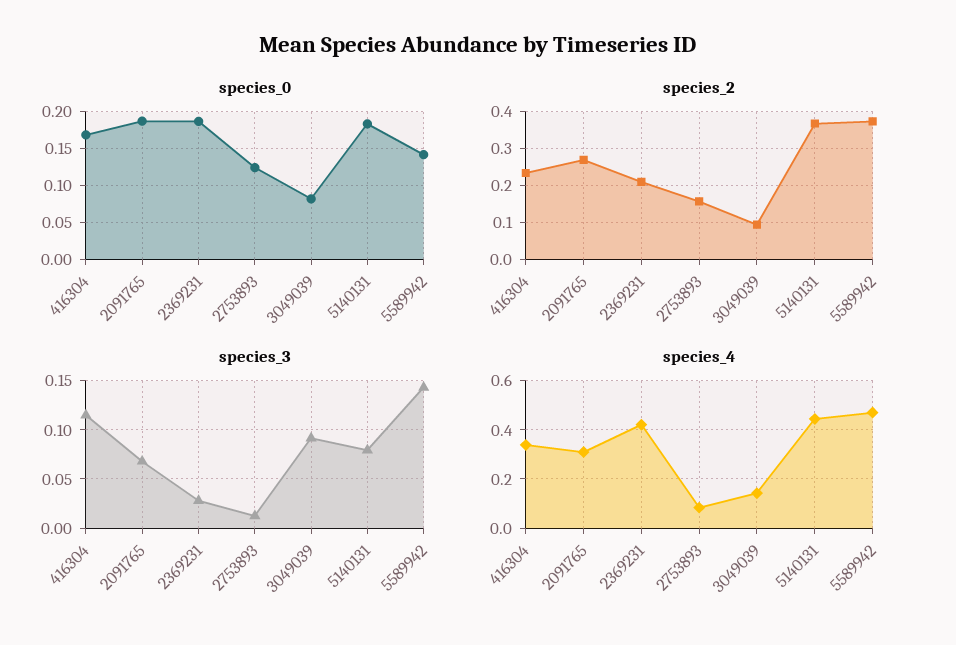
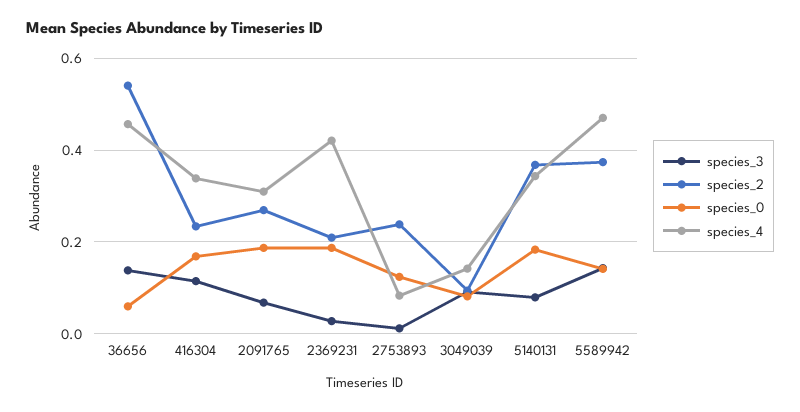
  {
    "species_0": {
      "416304": 0.17,
      "2091765": 0.19,
      "2369231": 0.19,
      "2753893": 0.12,
      "3049039": 0.08,
      "5140131": 0.18,
-     "5589942": 0.14
+     "5589942": 0.14,
+     "36656": 0.06
    },
    "species_2": {
      "416304": 0.24,
      "2091765": 0.26,
      "2369231": 0.2,
-     "2753893": 0.16,
+     "2753893": 0.24,
      "3049039": 0.1,
      "5140131": 0.36,
-     "5589942": 0.38
+     "5589942": 0.38,
+     "36656": 0.54
    },
    "species_3": {
      "416304": 0.11,
      "2091765": 0.07,
      "2369231": 0.03,
      "2753893": 0.01,
      "3049039": 0.09,
      "5140131": 0.08,
-     "5589942": 0.14
+     "5589942": 0.14,
+     "36656": 0.14
    },
    "species_4": {
      "416304": 0.34,
      "2091765": 0.3,
      "2369231": 0.42,
      "2753893": 0.08,
      "3049039": 0.14,
-     "5140131": 0.45,
+     "5140131": 0.34,
-     "5589942": 0.48
+     "5589942": 0.48,
+     "36656": 0.46
    }
  }

